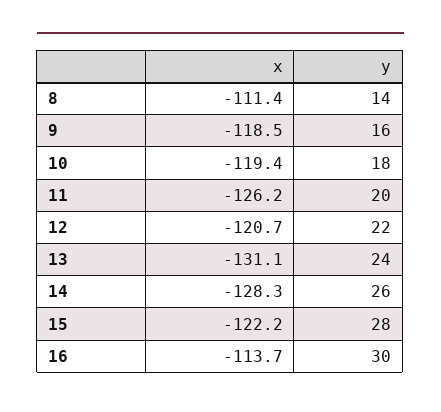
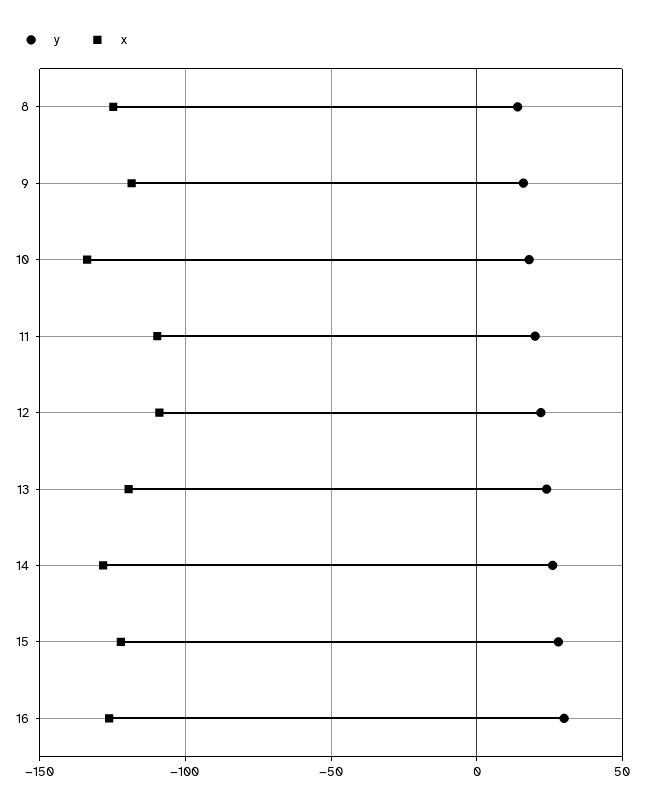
  {
    "x": {
-     "8": -111.4,
+     "8": -125,
      "9": -118.5,
-     "10": -119.4,
+     "10": -135,
-     "11": -126.2,
+     "11": -110,
-     "12": -120.7,
+     "12": -110,
-     "13": -131.1,
+     "13": -120,
      "14": -128.3,
      "15": -122.2,
-     "16": -113.7
+     "16": -125
    },
    "y": {
      "8": 14,
      "9": 16,
      "10": 18,
      "11": 20,
      "12": 22,
      "13": 24,
      "14": 26,
      "15": 28,
      "16": 30
    }
  }

